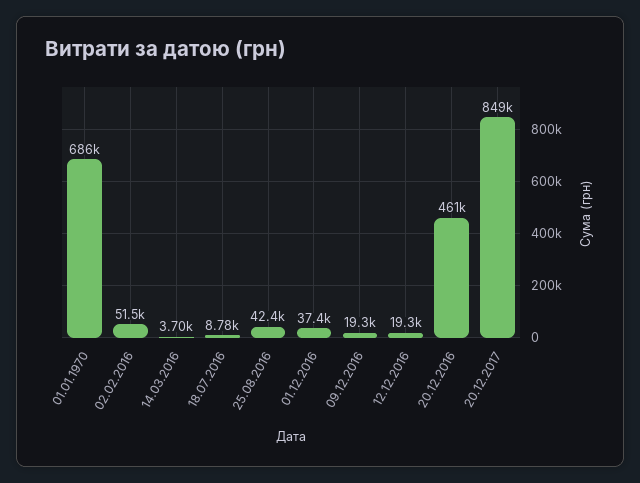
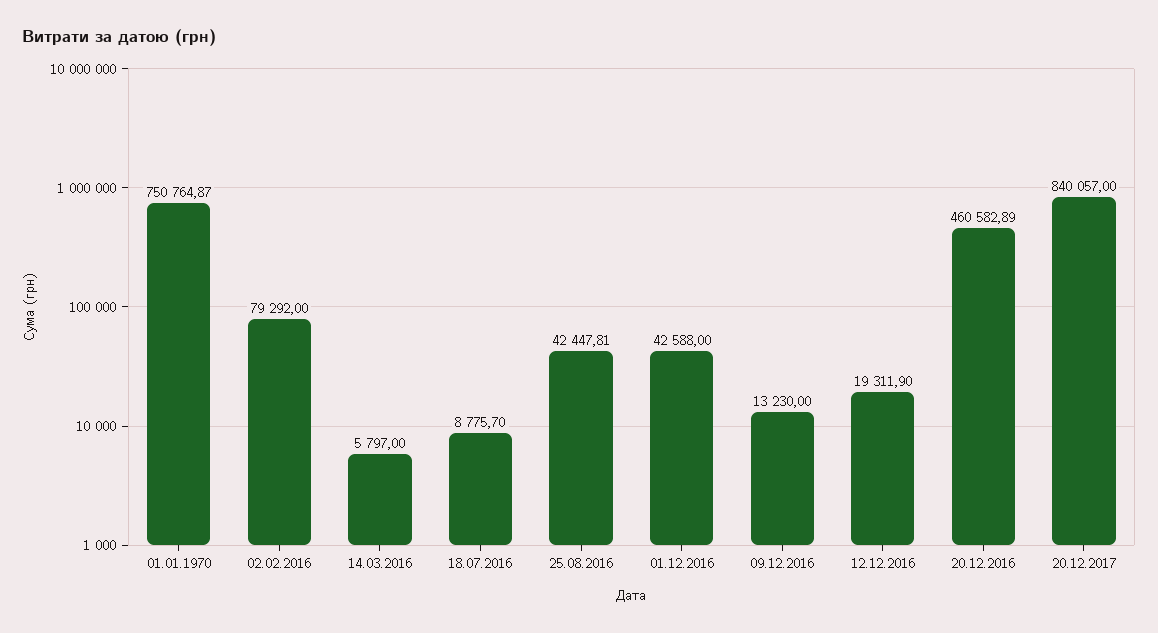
  {
-   "01.01.1970": 686000,
+   "01.01.1970": 750764.87,
-   "02.02.2016": 51500,
+   "02.02.2016": 79292,
-   "14.03.2016": 3700,
+   "14.03.2016": 5797,
    "18.07.2016": 8775.7,
    "25.08.2016": 42447.81,
-   "01.12.2016": 37400,
+   "01.12.2016": 42588,
-   "09.12.2016": 19300,
+   "09.12.2016": 13230,
    "12.12.2016": 19311.9,
    "20.12.2016": 460582.89,
-   "20.12.2017": 849000
+   "20.12.2017": 840057
  }

